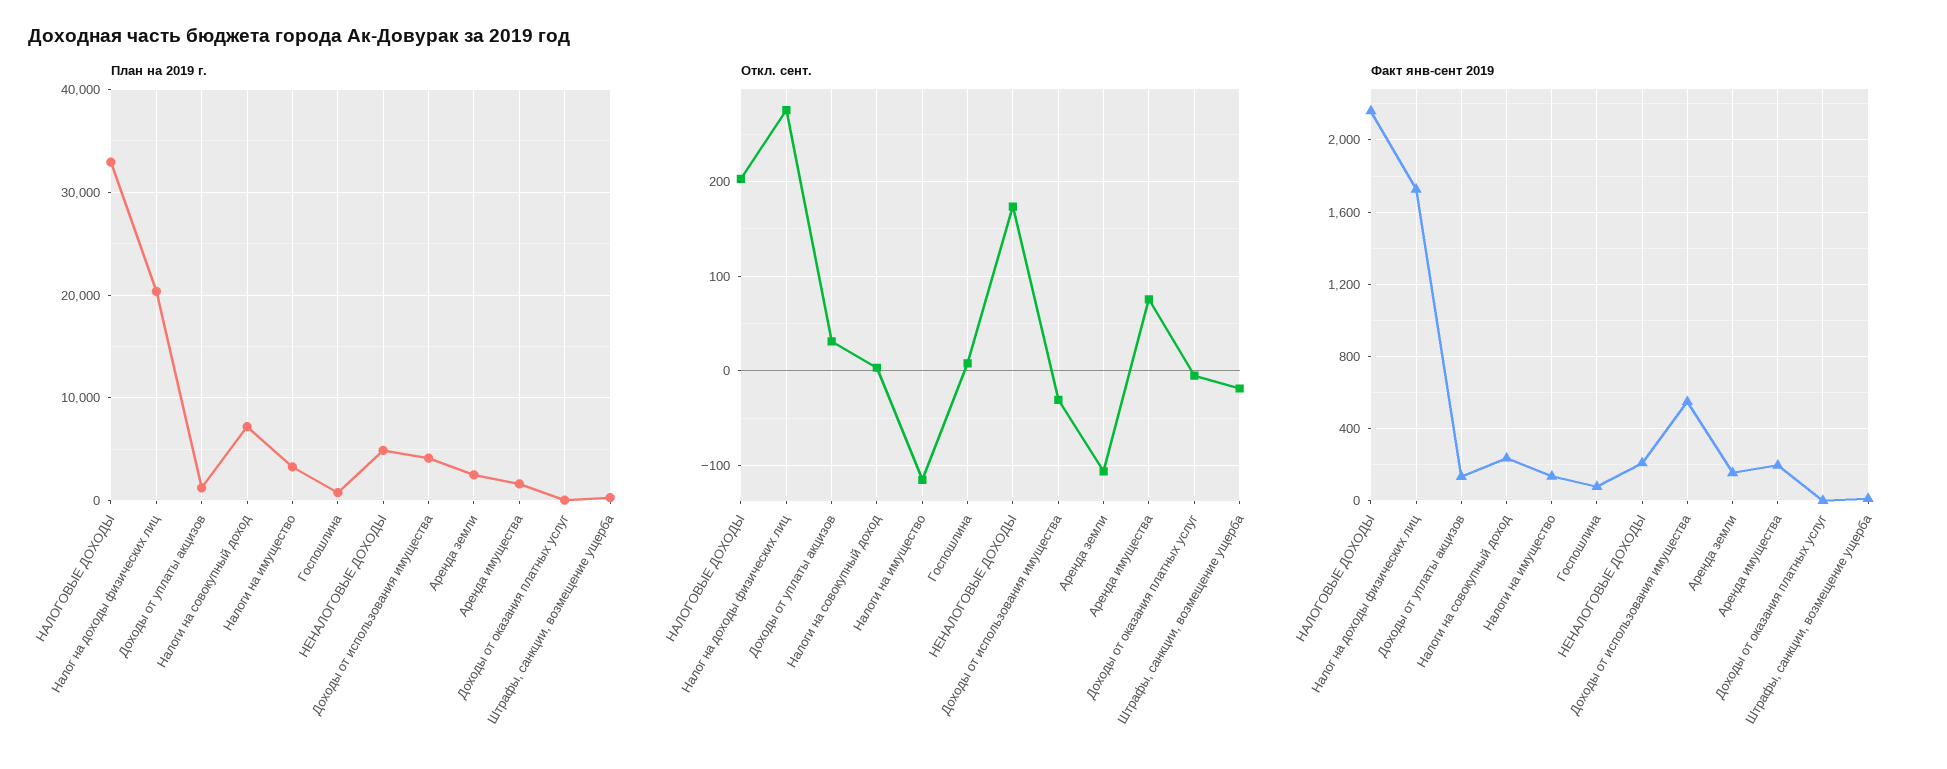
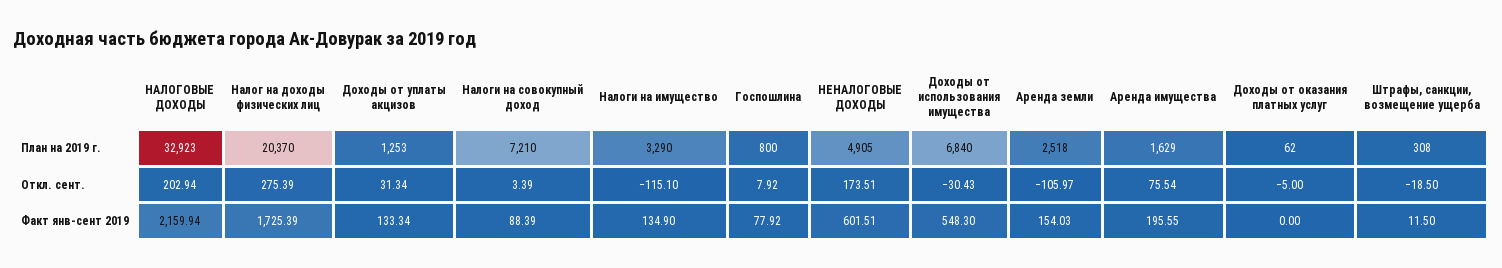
  {
    "План на 2019 г.": {
      "НАЛОГОВЫЕ ДОХОДЫ": 32923,
      "Налог на доходы физических лиц": 20370,
      "Доходы от уплаты акцизов": 1253,
      "Налоги на совокупный доход": 7210,
      "Налоги на имущество": 3290,
      "Госпошлина": 800,
      "НЕНАЛОГОВЫЕ ДОХОДЫ": 4905,
-     "Доходы от использования имущества": 4000,
+     "Доходы от использования имущества": 6840,
      "Аренда земли": 2518,
      "Аренда имущества": 1629,
      "Доходы от оказания платных услуг": 62,
      "Штрафы, санкции, возмещение ущерба": 308
    },
    "Откл. сент.": {
      "НАЛОГОВЫЕ ДОХОДЫ": 202.94,
      "Налог на доходы физических лиц": 275.39,
      "Доходы от уплаты акцизов": 31.34,
      "Налоги на совокупный доход": 3.39,
      "Налоги на имущество": -115.1,
      "Госпошлина": 7.92,
      "НЕНАЛОГОВЫЕ ДОХОДЫ": 173.51,
      "Доходы от использования имущества": -30.43,
      "Аренда земли": -105.97,
      "Аренда имущества": 75.54,
      "Доходы от оказания платных услуг": -5,
      "Штрафы, санкции, возмещение ущерба": -18.5
    },
    "Факт янв-сент 2019": {
      "НАЛОГОВЫЕ ДОХОДЫ": 2159.94,
      "Налог на доходы физических лиц": 1725.39,
      "Доходы от уплаты акцизов": 133.34,
-     "Налоги на совокупный доход": 250,
+     "Налоги на совокупный доход": 88.39,
      "Налоги на имущество": 134.9,
      "Госпошлина": 77.92,
-     "НЕНАЛОГОВЫЕ ДОХОДЫ": 200,
+     "НЕНАЛОГОВЫЕ ДОХОДЫ": 601.51,
      "Доходы от использования имущества": 548.3,
      "Аренда земли": 154.03,
      "Аренда имущества": 195.55,
      "Доходы от оказания платных услуг": 0,
      "Штрафы, санкции, возмещение ущерба": 11.5
    }
  }

